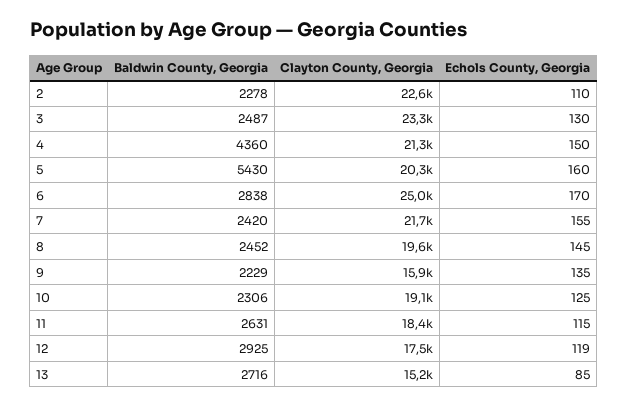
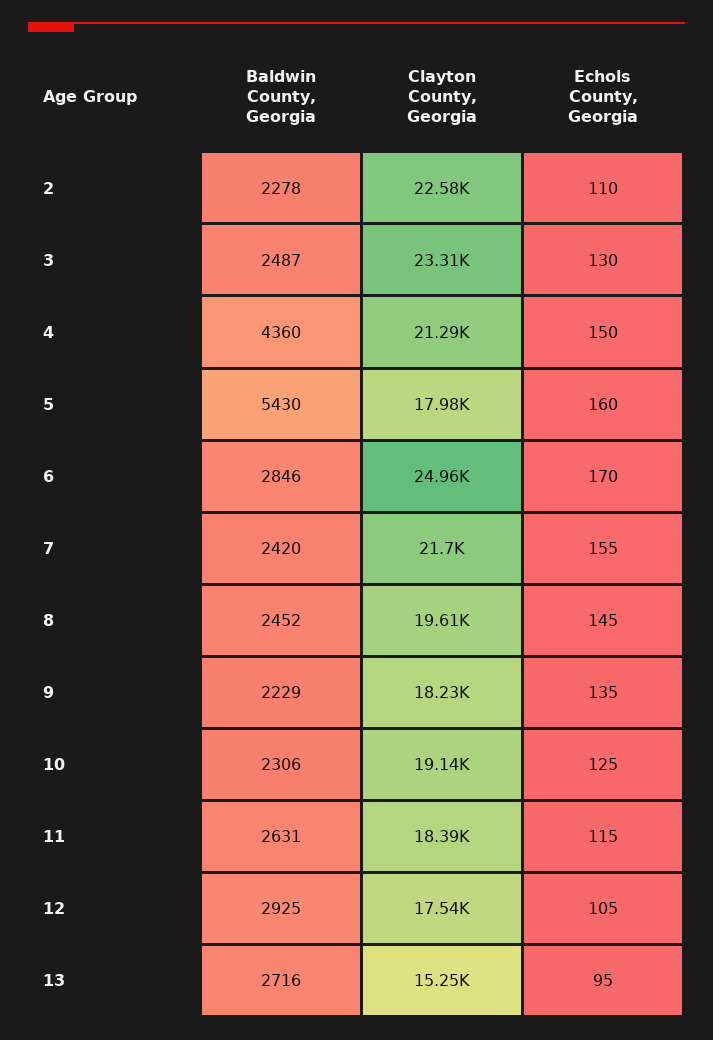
  {
    "Baldwin County, Georgia": {
      "2": 2278,
      "3": 2487,
      "4": 4360,
      "5": 5430,
-     "6": 2838,
+     "6": 2846,
      "7": 2420,
      "8": 2452,
      "9": 2229,
      "10": 2306,
      "11": 2631,
      "12": 2925,
      "13": 2716
    },
    "Clayton County, Georgia": {
      "2": 22580,
      "3": 23310,
      "4": 21290,
-     "5": 20300,
+     "5": 17980,
      "6": 24960,
      "7": 21700,
      "8": 19610,
-     "9": 15900,
+     "9": 18230,
      "10": 19140,
      "11": 18390,
      "12": 17540,
      "13": 15250
    },
    "Echols County, Georgia": {
      "2": 110,
      "3": 130,
      "4": 150,
      "5": 160,
      "6": 170,
      "7": 155,
      "8": 145,
      "9": 135,
      "10": 125,
      "11": 115,
-     "12": 119,
+     "12": 105,
-     "13": 85
+     "13": 95
    }
  }

